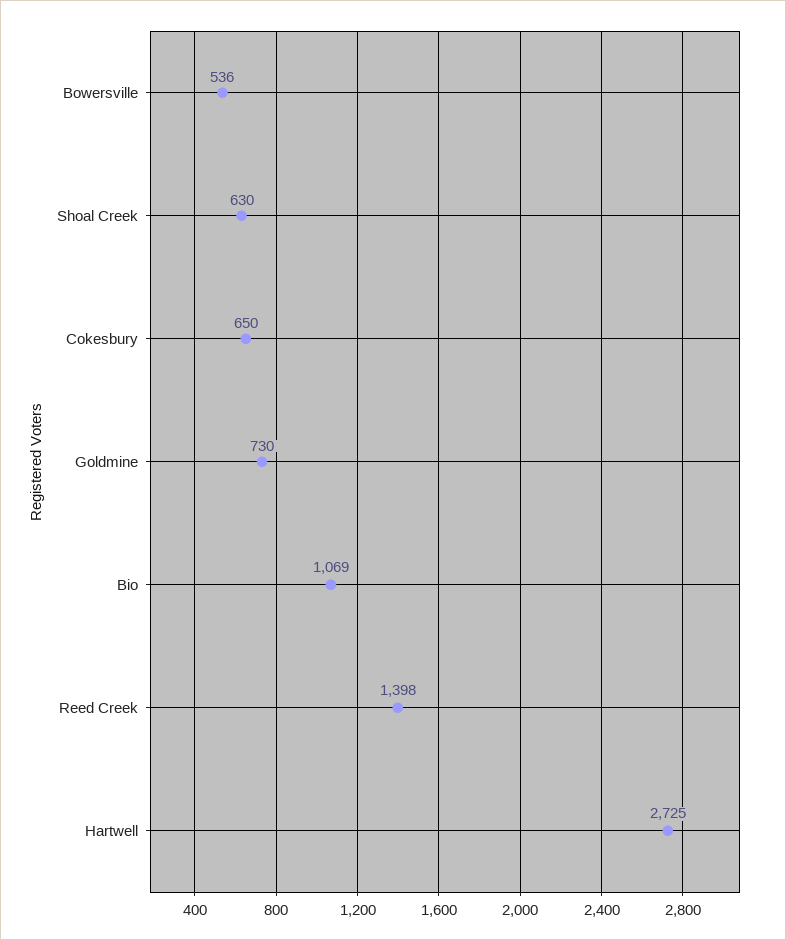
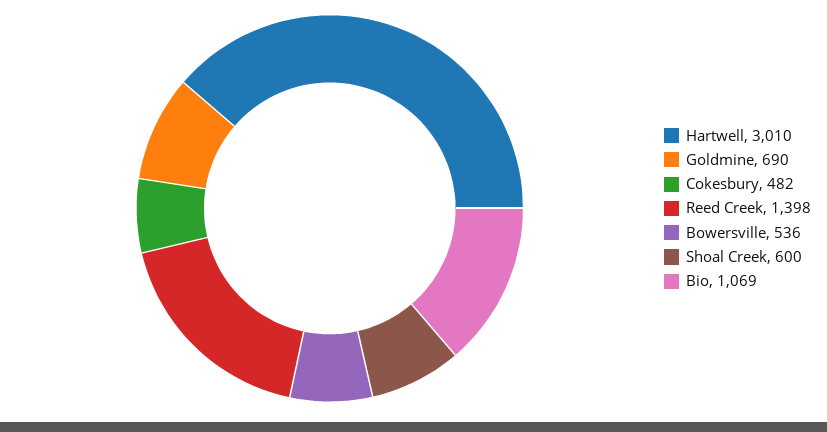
  {
    "Bowersville": 536,
-   "Shoal Creek": 630,
+   "Shoal Creek": 600,
-   "Cokesbury": 650,
+   "Cokesbury": 482,
-   "Goldmine": 730,
+   "Goldmine": 690,
    "Bio": 1069,
    "Reed Creek": 1398,
-   "Hartwell": 2725
+   "Hartwell": 3010
  }

